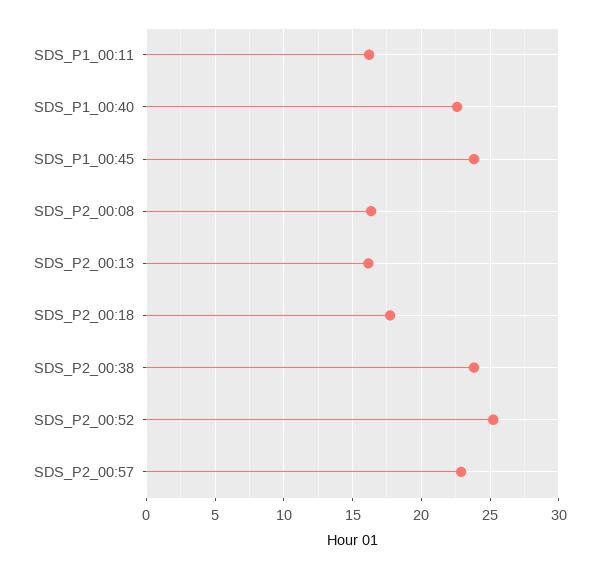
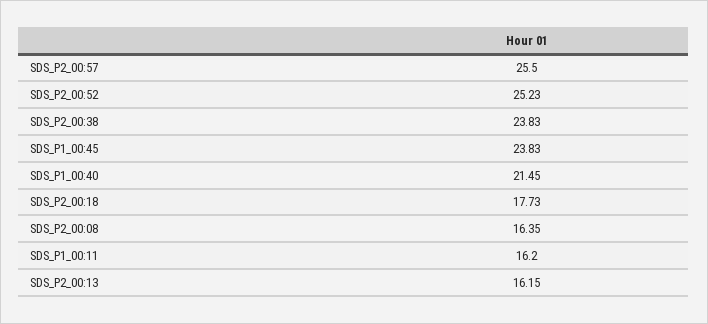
  {
    "SDS_P1_00:11": 16.2,
-   "SDS_P1_00:40": 22.5,
+   "SDS_P1_00:40": 21.45,
    "SDS_P1_00:45": 23.83,
    "SDS_P2_00:08": 16.35,
    "SDS_P2_00:13": 16.15,
    "SDS_P2_00:18": 17.73,
    "SDS_P2_00:38": 23.83,
    "SDS_P2_00:52": 25.23,
-   "SDS_P2_00:57": 23
+   "SDS_P2_00:57": 25.5
  }

